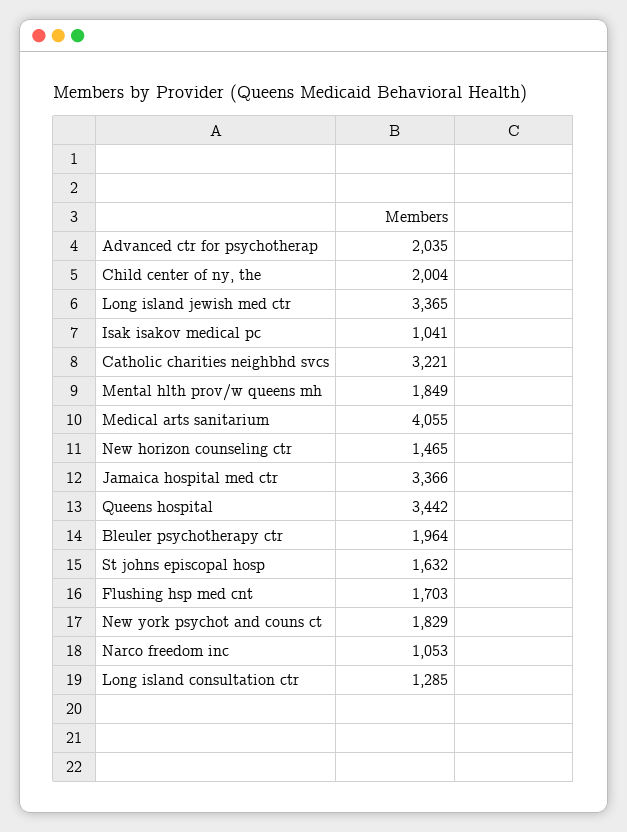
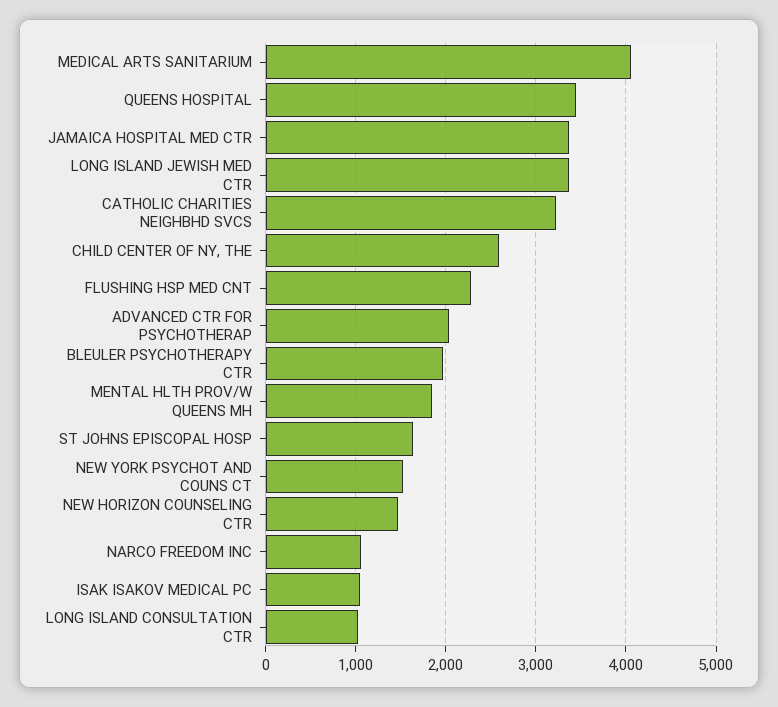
  {
    "Advanced ctr for psychotherap": 2035,
-   "Child center of ny, the": 2004,
+   "Child center of ny, the": 2600,
    "Long island jewish med ctr": 3365,
    "Isak isakov medical pc": 1041,
    "Catholic charities neighbhd svcs": 3221,
    "Mental hlth prov/w queens mh": 1849,
    "Medical arts sanitarium": 4055,
    "New horizon counseling ctr": 1465,
    "Jamaica hospital med ctr": 3366,
    "Queens hospital": 3442,
    "Bleuler psychotherapy ctr": 1964,
    "St johns episcopal hosp": 1632,
-   "Flushing hsp med cnt": 1703,
+   "Flushing hsp med cnt": 2300,
-   "New york psychot and couns ct": 1829,
+   "New york psychot and couns ct": 1500,
    "Narco freedom inc": 1053,
-   "Long island consultation ctr": 1285
+   "Long island consultation ctr": 1000
  }

